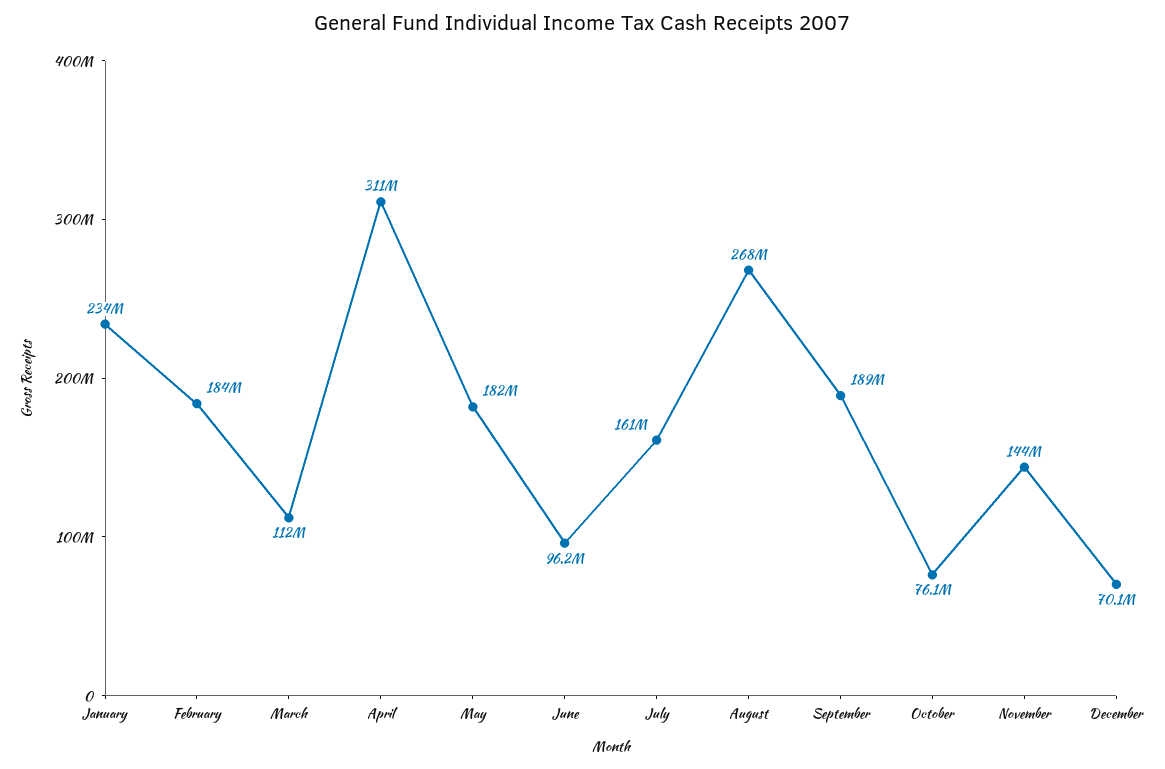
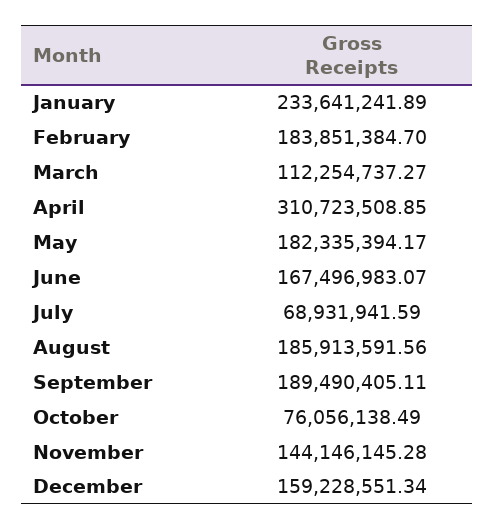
  {
    "January": 233641241.89,
    "February": 183851384.7,
    "March": 112254737.27,
    "April": 310723508.85,
    "May": 182335394.17,
-   "June": 96200000,
+   "June": 167496983.07,
-   "July": 161000000,
+   "July": 68931941.59,
-   "August": 268000000,
+   "August": 185913591.56,
    "September": 189490405.11,
    "October": 76056138.49,
    "November": 144146145.28,
-   "December": 70100000
+   "December": 159228551.34
  }

